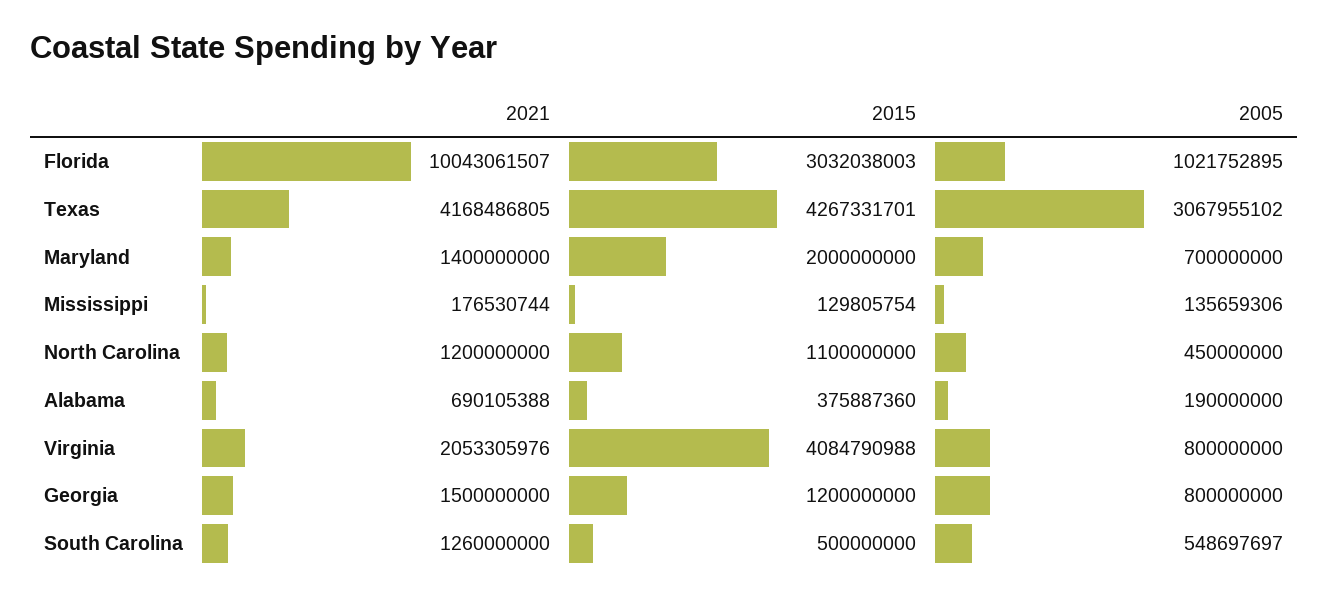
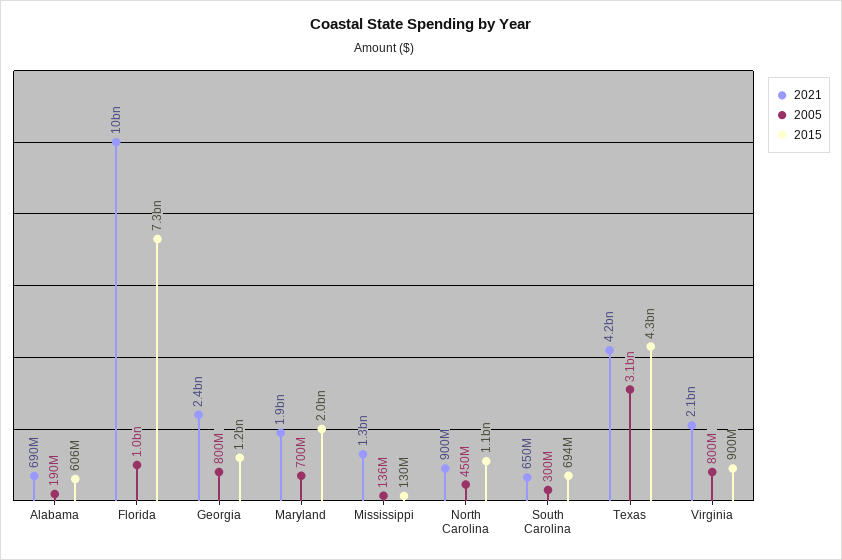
  {
    "2021": {
      "Florida": 10043061507,
      "Texas": 4168486805,
-     "Maryland": 1400000000,
+     "Maryland": 1900000000,
-     "Mississippi": 176530744,
+     "Mississippi": 1300000000,
-     "North Carolina": 1200000000,
+     "North Carolina": 900000000,
      "Alabama": 690105388,
      "Virginia": 2053305976,
-     "Georgia": 1500000000,
+     "Georgia": 2400000000,
-     "South Carolina": 1260000000
+     "South Carolina": 650000000
    },
    "2015": {
-     "Florida": 3032038003,
+     "Florida": 7300000000,
      "Texas": 4267331701,
      "Maryland": 2000000000,
      "Mississippi": 129805754,
      "North Carolina": 1100000000,
-     "Alabama": 375887360,
+     "Alabama": 606000000,
-     "Virginia": 4084790988,
+     "Virginia": 900000000,
      "Georgia": 1200000000,
-     "South Carolina": 500000000
+     "South Carolina": 694000000
    },
    "2005": {
      "Florida": 1021752895,
      "Texas": 3067955102,
      "Maryland": 700000000,
      "Mississippi": 135659306,
      "North Carolina": 450000000,
      "Alabama": 190000000,
      "Virginia": 800000000,
      "Georgia": 800000000,
-     "South Carolina": 548697697
+     "South Carolina": 300000000
    }
  }

